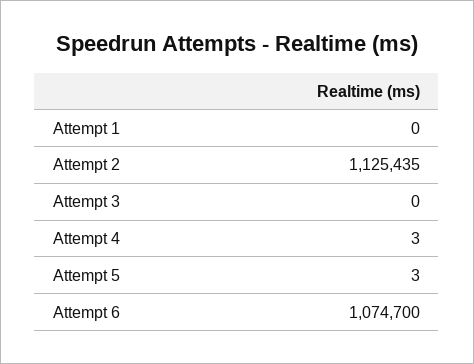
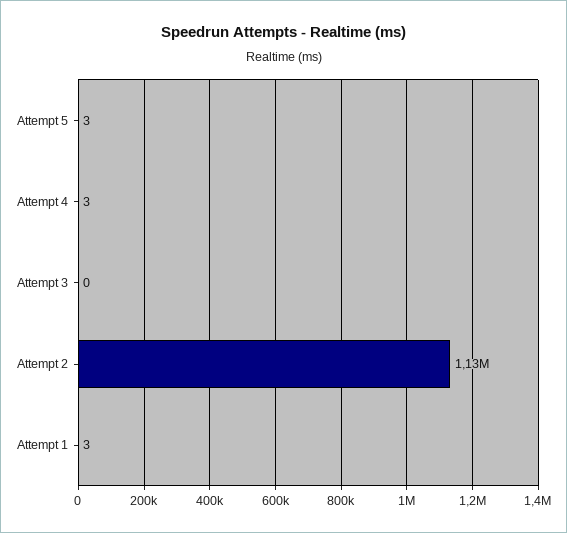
  {
-   "Attempt 1": 0,
+   "Attempt 1": 3,
    "Attempt 2": 1125435,
    "Attempt 3": 0,
    "Attempt 4": 3,
-   "Attempt 5": 3,
+   "Attempt 5": 3
-   "Attempt 6": 1074700
  }

